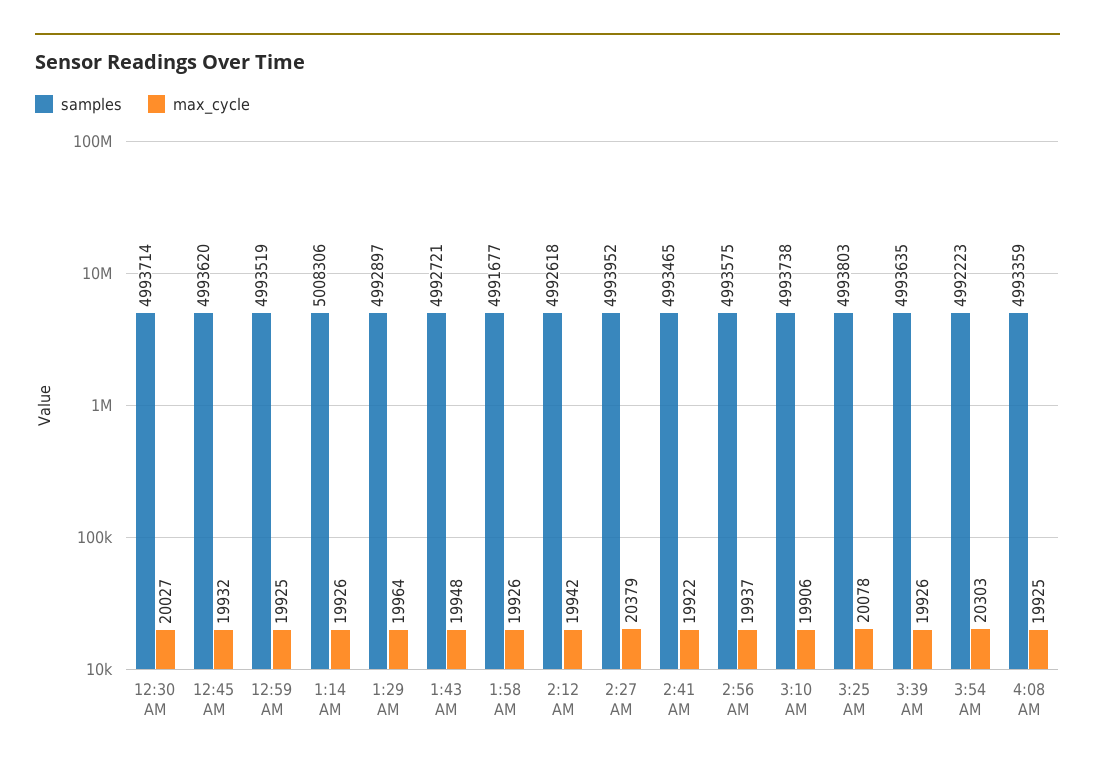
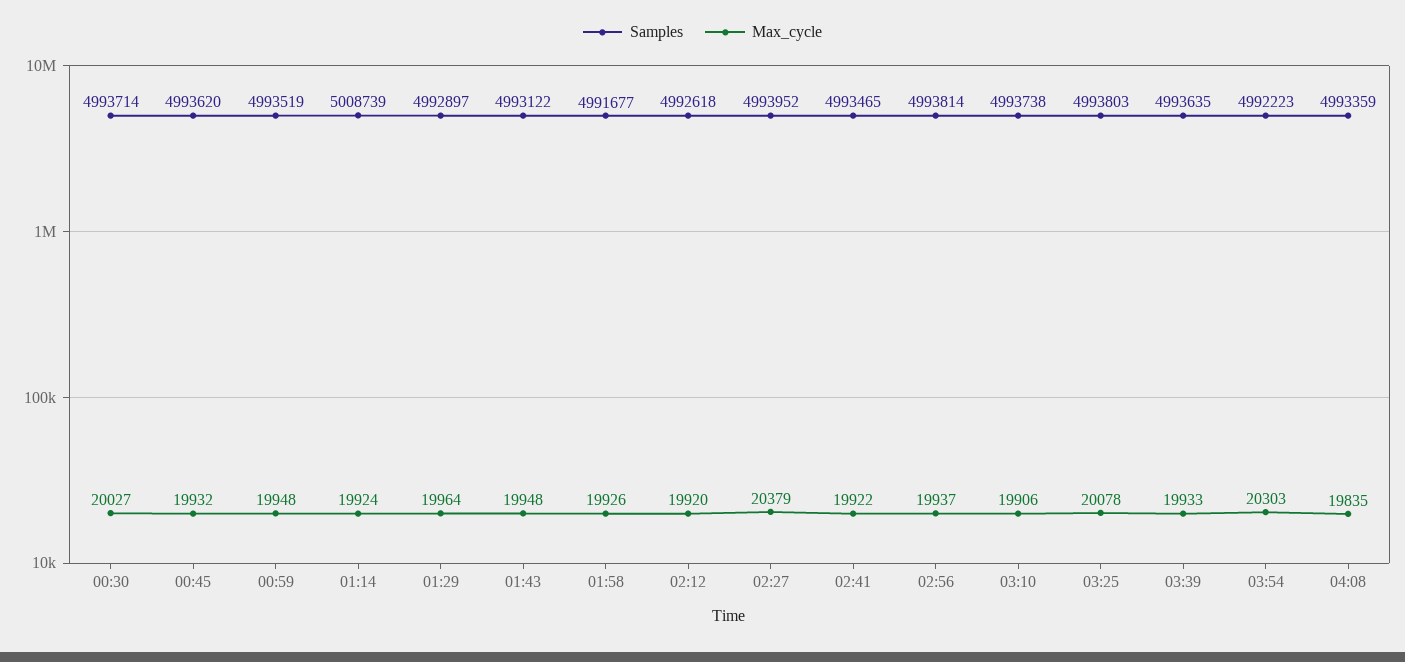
  {
    "samples": {
      "12:30 AM": 4993714,
      "12:45 AM": 4993620,
      "12:59 AM": 4993519,
-     "1:14 AM": 5008306,
+     "1:14 AM": 5008739,
      "1:29 AM": 4992897,
-     "1:43 AM": 4992721,
+     "1:43 AM": 4993122,
      "1:58 AM": 4991677,
      "2:12 AM": 4992618,
      "2:27 AM": 4993952,
      "2:41 AM": 4993465,
-     "2:56 AM": 4993575,
+     "2:56 AM": 4993814,
      "3:10 AM": 4993738,
      "3:25 AM": 4993803,
      "3:39 AM": 4993635,
      "3:54 AM": 4992223,
      "4:08 AM": 4993359
    },
    "max_cycle": {
      "12:30 AM": 20027,
      "12:45 AM": 19932,
-     "12:59 AM": 19925,
+     "12:59 AM": 19948,
-     "1:14 AM": 19926,
+     "1:14 AM": 19924,
      "1:29 AM": 19964,
      "1:43 AM": 19948,
      "1:58 AM": 19926,
-     "2:12 AM": 19942,
+     "2:12 AM": 19920,
      "2:27 AM": 20379,
      "2:41 AM": 19922,
      "2:56 AM": 19937,
      "3:10 AM": 19906,
      "3:25 AM": 20078,
-     "3:39 AM": 19926,
+     "3:39 AM": 19933,
      "3:54 AM": 20303,
-     "4:08 AM": 19925
+     "4:08 AM": 19835
    }
  }

